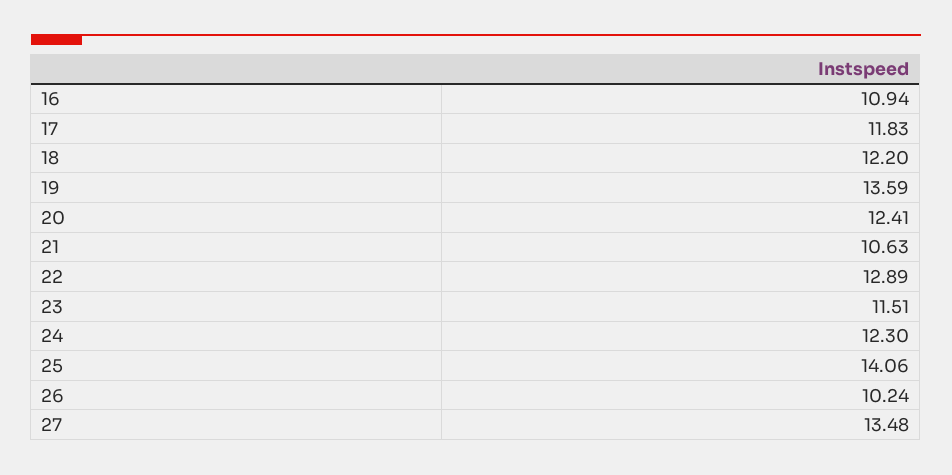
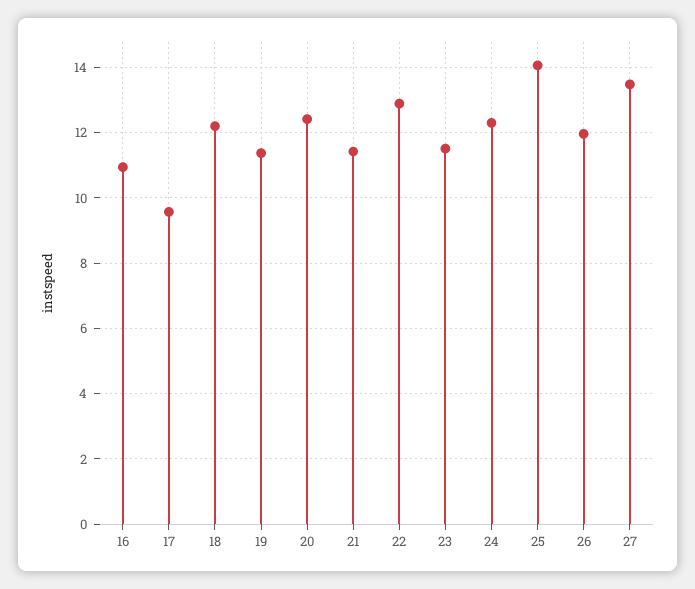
  {
    "16": 10.94,
-   "17": 11.83,
+   "17": 9.6,
    "18": 12.2,
-   "19": 13.59,
+   "19": 11.4,
    "20": 12.41,
-   "21": 10.63,
+   "21": 11.4,
    "22": 12.89,
    "23": 11.51,
    "24": 12.3,
    "25": 14.06,
-   "26": 10.24,
+   "26": 12,
    "27": 13.48
  }

